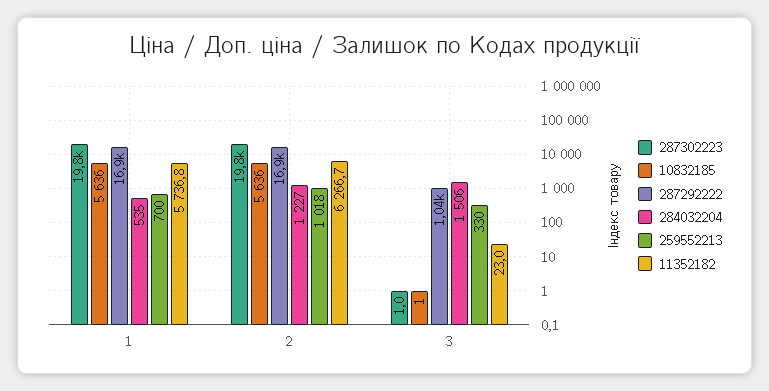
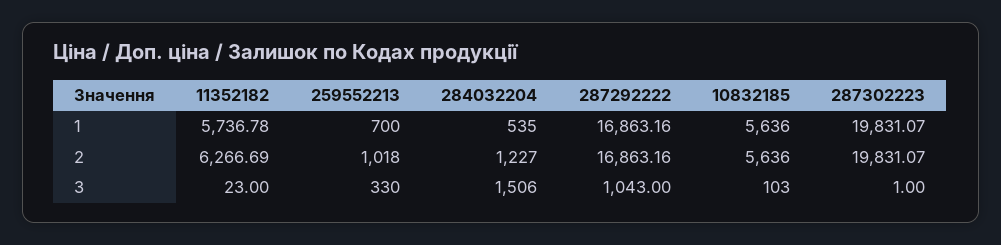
  {
    "287302223": {
      "1": 19831.07,
      "2": 19831.07,
      "3": 1
    },
    "10832185": {
      "1": 5636,
      "2": 5636,
-     "3": 1
+     "3": 103
    },
    "287292222": {
      "1": 16863.16,
      "2": 16863.16,
      "3": 1043
    },
    "284032204": {
      "1": 535,
      "2": 1227,
      "3": 1506
    },
    "259552213": {
      "1": 700,
      "2": 1018,
      "3": 330
    },
    "11352182": {
      "1": 5736.78,
      "2": 6266.69,
      "3": 23
    }
  }

